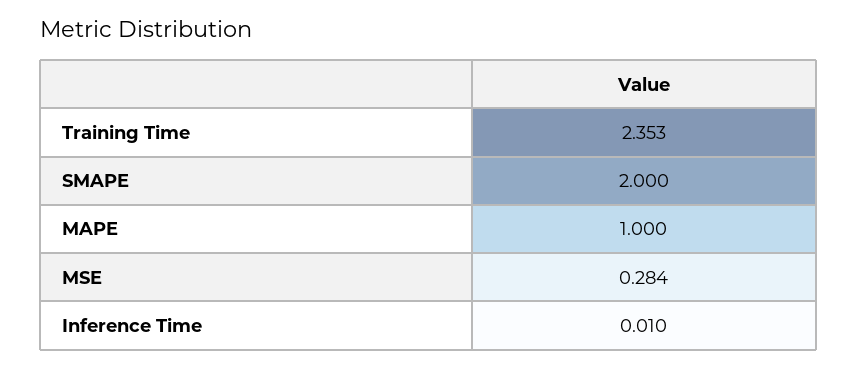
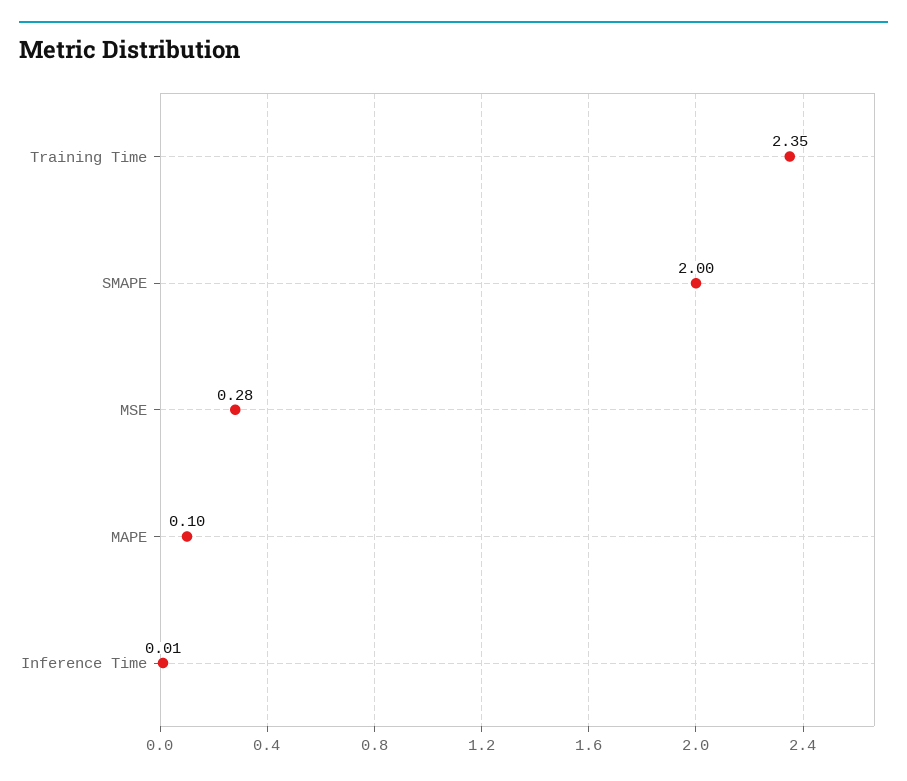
  {
    "Training Time": 2.353,
    "SMAPE": 2,
-   "MAPE": 1,
+   "MAPE": 0.1,
    "MSE": 0.284,
    "Inference Time": 0.01
  }

